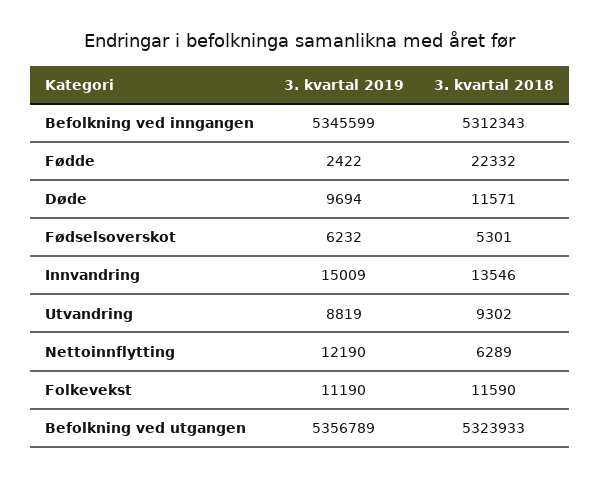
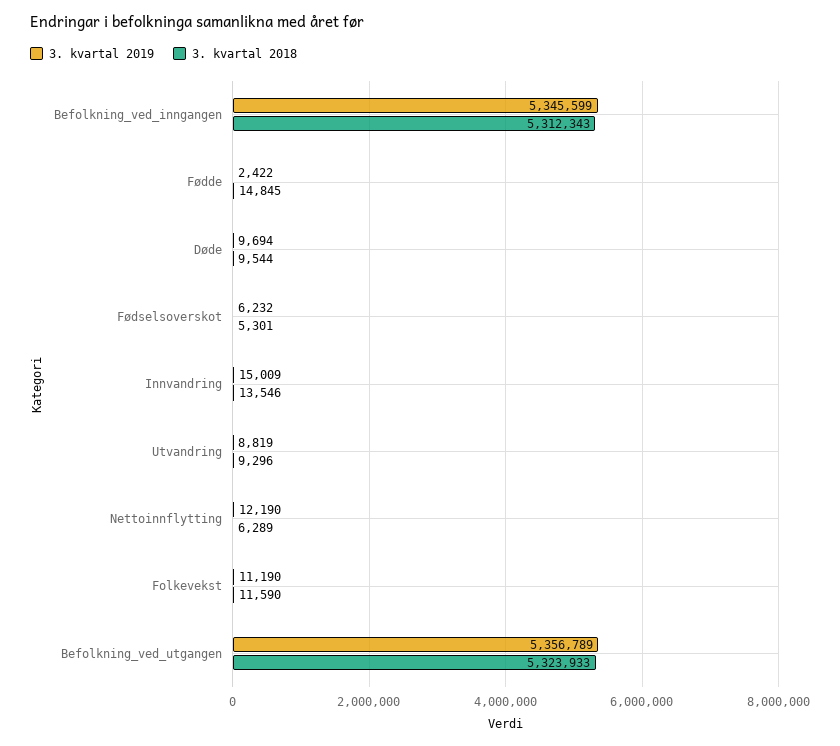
  {
    "3. kvartal 2019": {
      "Befolkning ved inngangen": 5345599,
      "Fødde": 2422,
      "Døde": 9694,
      "Fødselsoverskot": 6232,
      "Innvandring": 15009,
      "Utvandring": 8819,
      "Nettoinnflytting": 12190,
      "Folkevekst": 11190,
      "Befolkning ved utgangen": 5356789
    },
    "3. kvartal 2018": {
      "Befolkning ved inngangen": 5312343,
-     "Fødde": 22332,
+     "Fødde": 14845,
-     "Døde": 11571,
+     "Døde": 9544,
      "Fødselsoverskot": 5301,
      "Innvandring": 13546,
-     "Utvandring": 9302,
+     "Utvandring": 9296,
      "Nettoinnflytting": 6289,
      "Folkevekst": 11590,
      "Befolkning ved utgangen": 5323933
    }
  }

